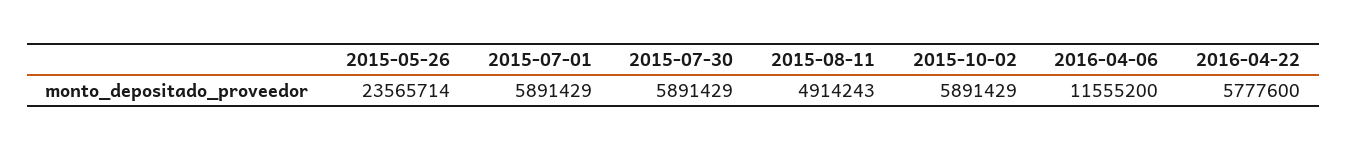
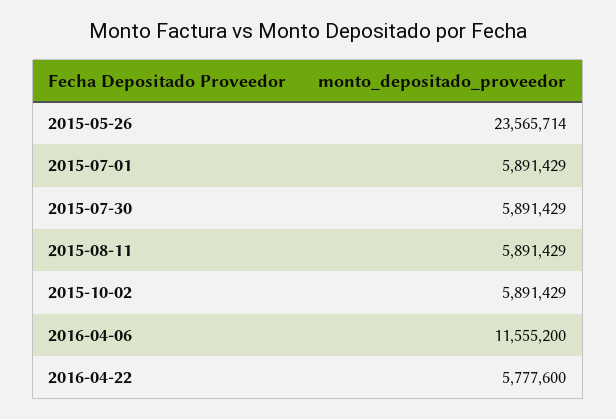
  {
    "2015-05-26": 23565714,
    "2015-07-01": 5891429,
    "2015-07-30": 5891429,
-   "2015-08-11": 4914243,
+   "2015-08-11": 5891429,
    "2015-10-02": 5891429,
    "2016-04-06": 11555200,
    "2016-04-22": 5777600
  }

